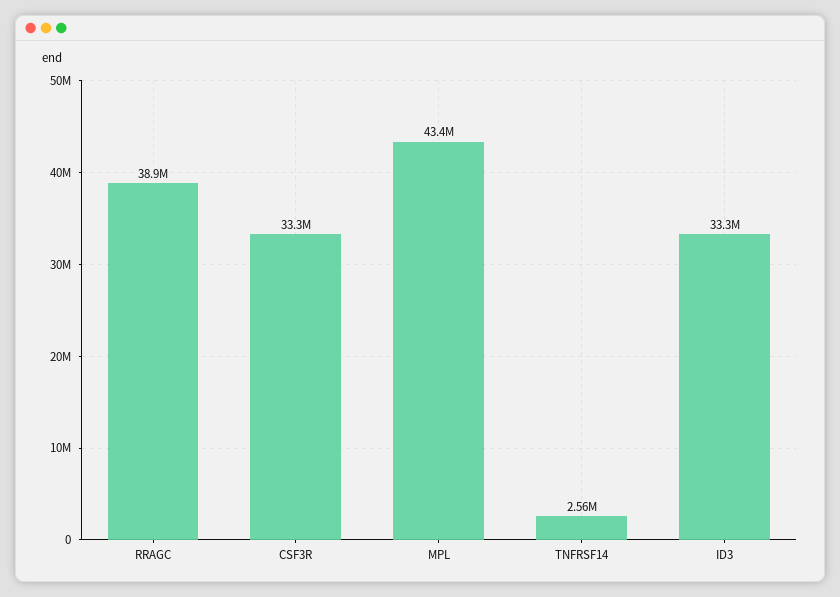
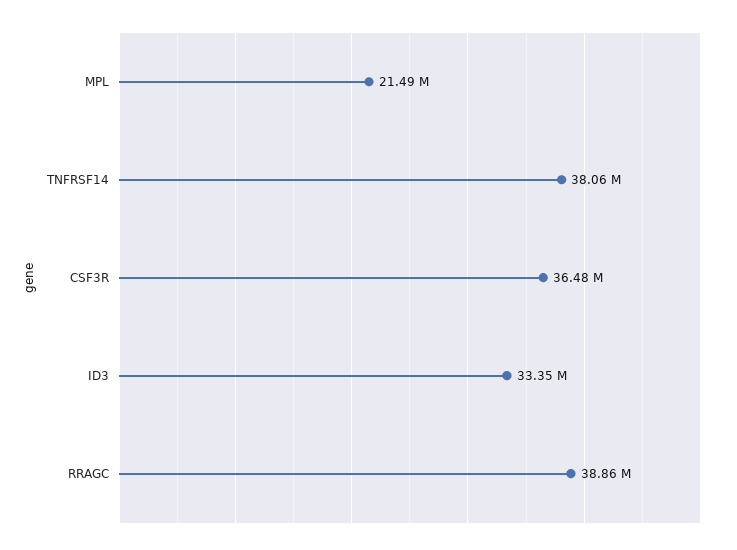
  {
    "RRAGC": 38860000,
-   "CSF3R": 33300000,
+   "CSF3R": 36480000,
-   "MPL": 43400000,
+   "MPL": 21490000,
-   "TNFRSF14": 2560000,
+   "TNFRSF14": 38060000,
    "ID3": 33350000
  }

